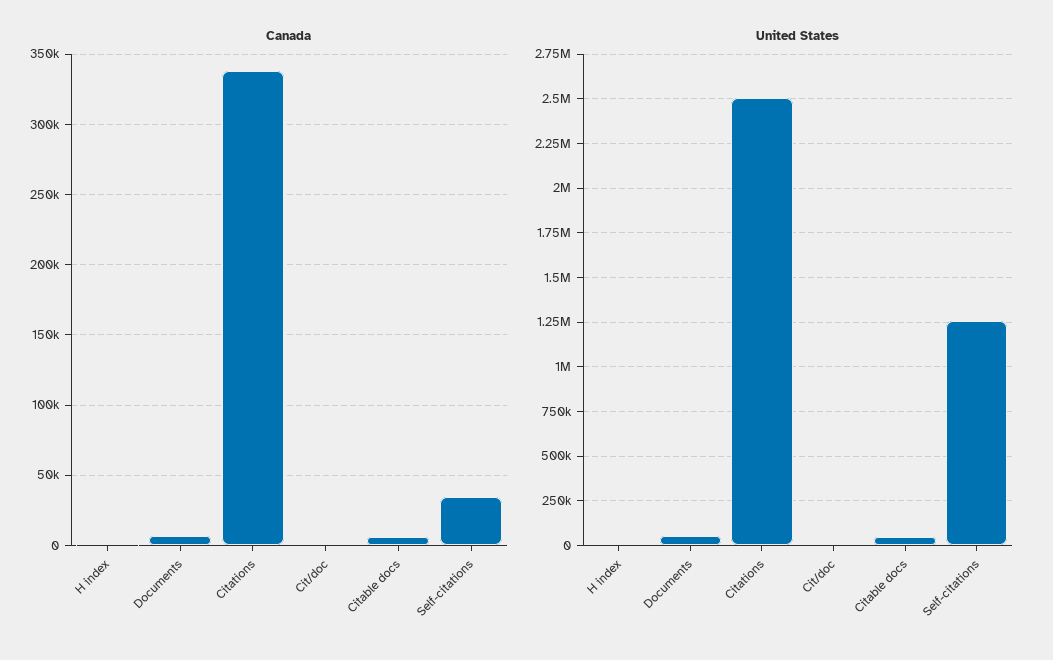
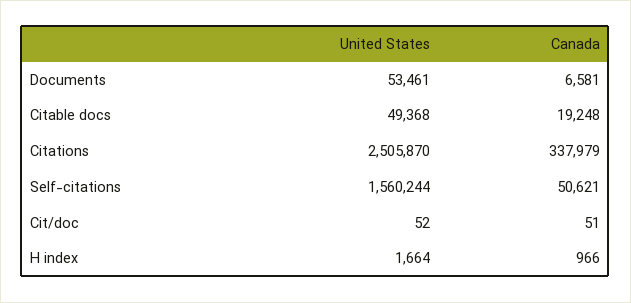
  {
    "Canada": {
      "H index": 966,
      "Documents": 6581,
      "Citations": 337979,
      "Cit/doc": 51,
-     "Citable docs": 5000,
+     "Citable docs": 19248,
-     "Self-citations": 35000
+     "Self-citations": 50621
    },
    "United States": {
      "H index": 1664,
      "Documents": 53461,
      "Citations": 2505870,
      "Cit/doc": 52,
      "Citable docs": 49368,
-     "Self-citations": 1250000
+     "Self-citations": 1560244
    }
  }

